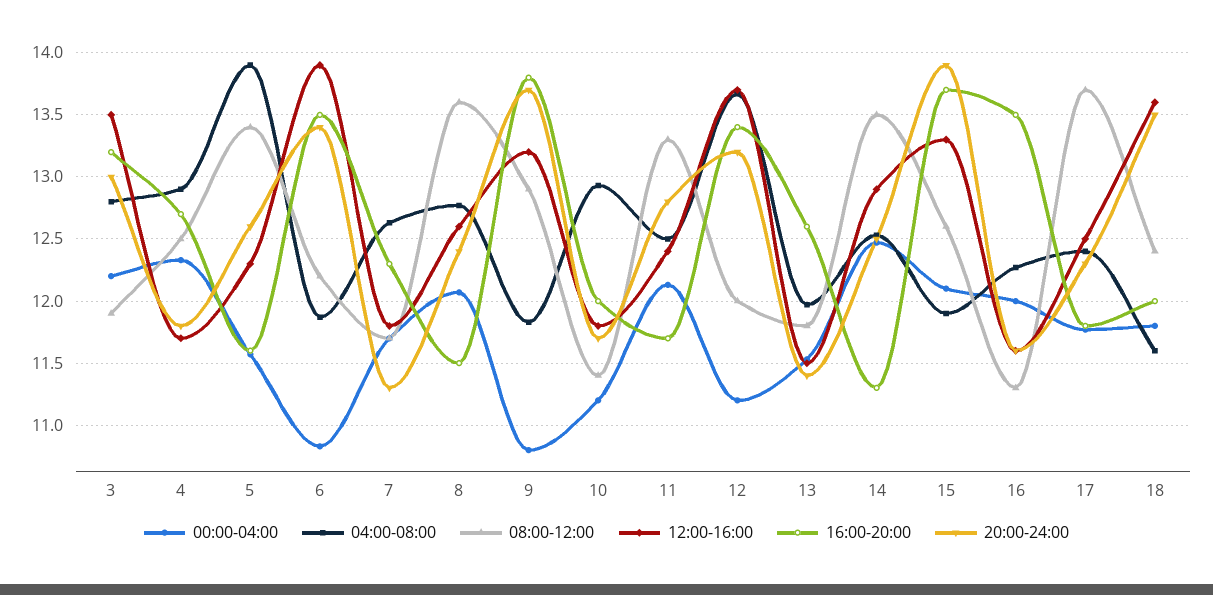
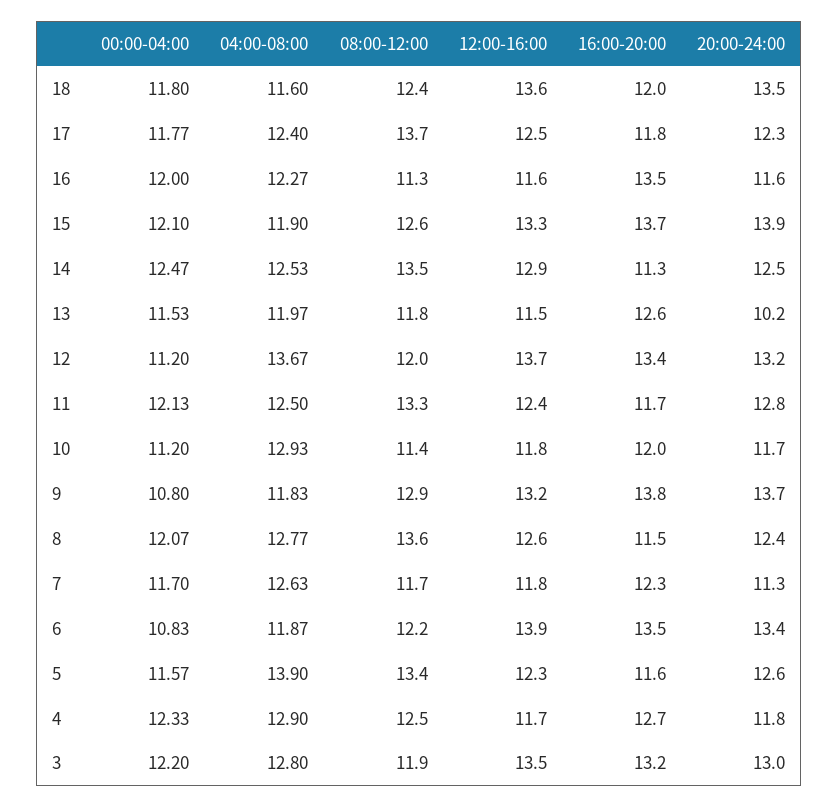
  {
    "00:00-04:00": {
      "3": 12.2,
      "4": 12.33,
      "5": 11.57,
      "6": 10.83,
      "7": 11.7,
      "8": 12.07,
      "9": 10.8,
      "10": 11.2,
      "11": 12.13,
      "12": 11.2,
      "13": 11.53,
      "14": 12.47,
      "15": 12.1,
      "16": 12,
      "17": 11.77,
      "18": 11.8
    },
    "04:00-08:00": {
      "3": 12.8,
      "4": 12.9,
      "5": 13.9,
      "6": 11.87,
      "7": 12.63,
      "8": 12.77,
      "9": 11.83,
      "10": 12.93,
      "11": 12.5,
      "12": 13.67,
      "13": 11.97,
      "14": 12.53,
      "15": 11.9,
      "16": 12.27,
      "17": 12.4,
      "18": 11.6
    },
    "08:00-12:00": {
      "3": 11.9,
      "4": 12.5,
      "5": 13.4,
      "6": 12.2,
      "7": 11.7,
      "8": 13.6,
      "9": 12.9,
      "10": 11.4,
      "11": 13.3,
      "12": 12,
      "13": 11.8,
      "14": 13.5,
      "15": 12.6,
      "16": 11.3,
      "17": 13.7,
      "18": 12.4
    },
    "12:00-16:00": {
      "3": 13.5,
      "4": 11.7,
      "5": 12.3,
      "6": 13.9,
      "7": 11.8,
      "8": 12.6,
      "9": 13.2,
      "10": 11.8,
      "11": 12.4,
      "12": 13.7,
      "13": 11.5,
      "14": 12.9,
      "15": 13.3,
      "16": 11.6,
      "17": 12.5,
      "18": 13.6
    },
    "16:00-20:00": {
      "3": 13.2,
      "4": 12.7,
      "5": 11.6,
      "6": 13.5,
      "7": 12.3,
      "8": 11.5,
      "9": 13.8,
      "10": 12,
      "11": 11.7,
      "12": 13.4,
      "13": 12.6,
      "14": 11.3,
      "15": 13.7,
      "16": 13.5,
      "17": 11.8,
      "18": 12
    },
    "20:00-24:00": {
      "3": 13,
      "4": 11.8,
      "5": 12.6,
      "6": 13.4,
      "7": 11.3,
      "8": 12.4,
      "9": 13.7,
      "10": 11.7,
      "11": 12.8,
      "12": 13.2,
-     "13": 11.4,
+     "13": 10.2,
      "14": 12.5,
      "15": 13.9,
      "16": 11.6,
      "17": 12.3,
      "18": 13.5
    }
  }

